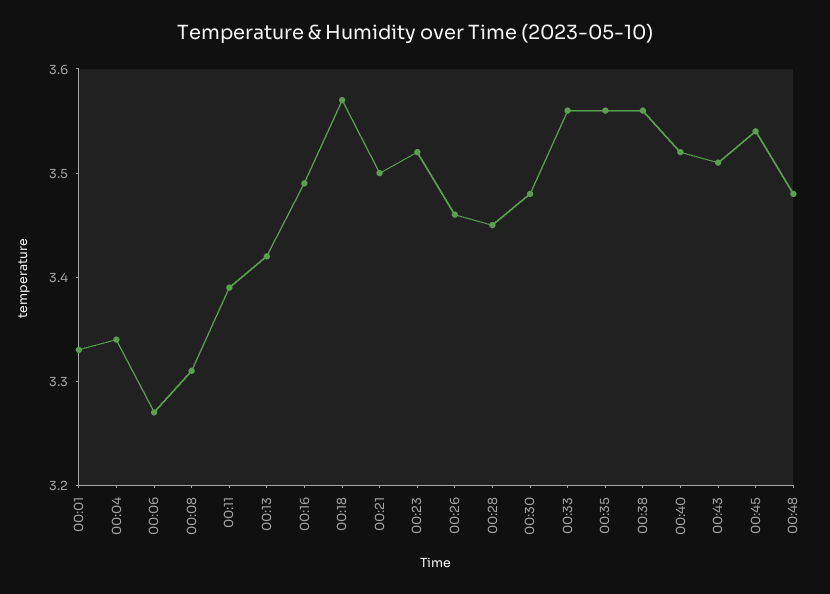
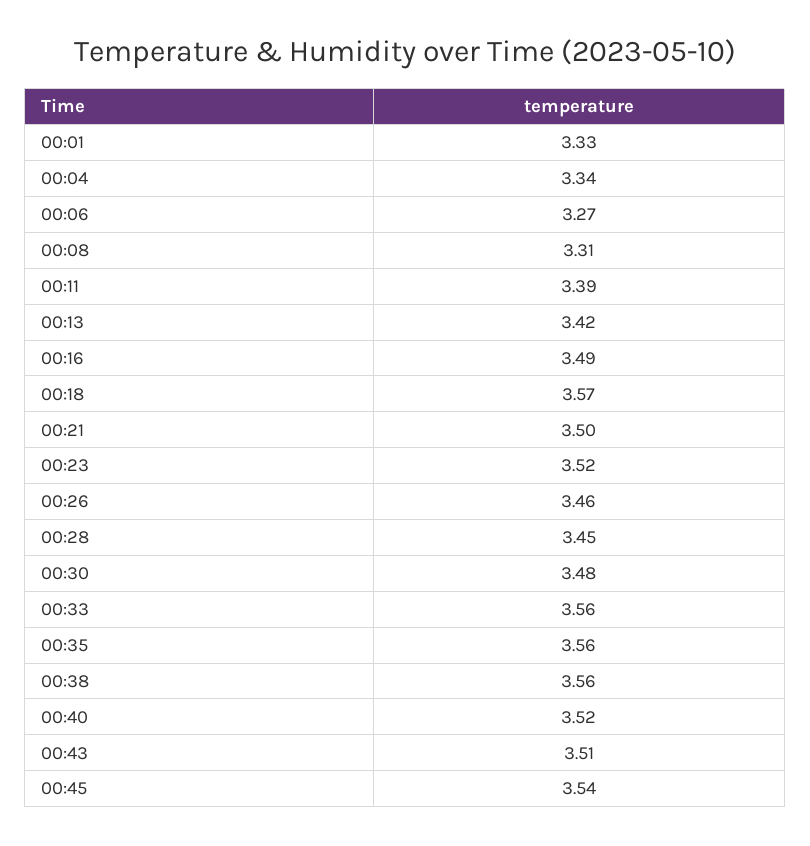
  {
    "00:01": 3.33,
    "00:04": 3.34,
    "00:06": 3.27,
    "00:08": 3.31,
    "00:11": 3.39,
    "00:13": 3.42,
    "00:16": 3.49,
    "00:18": 3.57,
    "00:21": 3.5,
    "00:23": 3.52,
    "00:26": 3.46,
    "00:28": 3.45,
    "00:30": 3.48,
    "00:33": 3.56,
    "00:35": 3.56,
    "00:38": 3.56,
    "00:40": 3.52,
    "00:43": 3.51,
-   "00:45": 3.54,
+   "00:45": 3.54
-   "00:48": 3.48
  }

